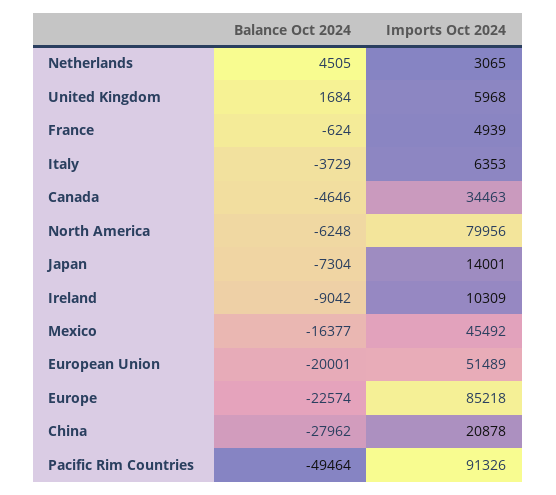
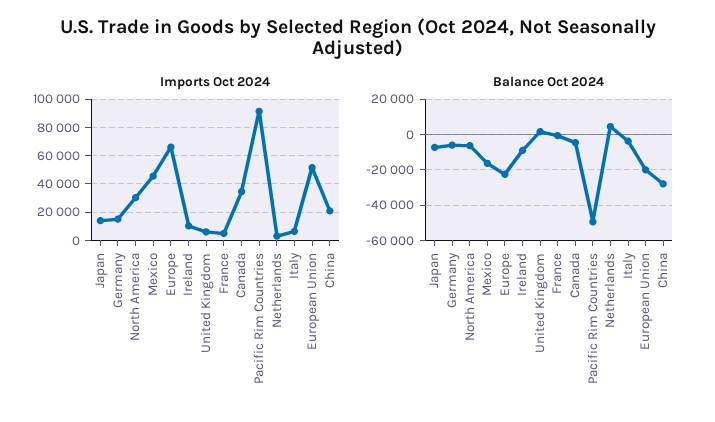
  {
    "Balance Oct 2024": {
      "Netherlands": 4505,
      "United Kingdom": 1684,
      "France": -624,
      "Italy": -3729,
      "Canada": -4646,
      "North America": -6248,
      "Japan": -7304,
      "Ireland": -9042,
      "Mexico": -16377,
      "European Union": -20001,
      "Europe": -22574,
      "China": -27962,
-     "Pacific Rim Countries": -49464
+     "Pacific Rim Countries": -49464,
+     "Germany": -5000
    },
    "Imports Oct 2024": {
      "Netherlands": 3065,
      "United Kingdom": 5968,
      "France": 4939,
      "Italy": 6353,
      "Canada": 34463,
-     "North America": 79956,
+     "North America": 30000,
      "Japan": 14001,
      "Ireland": 10309,
      "Mexico": 45492,
      "European Union": 51489,
-     "Europe": 85218,
+     "Europe": 65000,
      "China": 20878,
-     "Pacific Rim Countries": 91326
+     "Pacific Rim Countries": 91326,
+     "Germany": 15000
    }
  }

